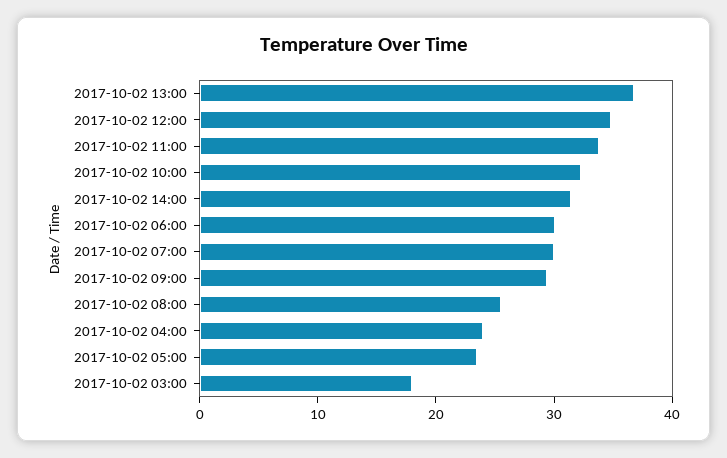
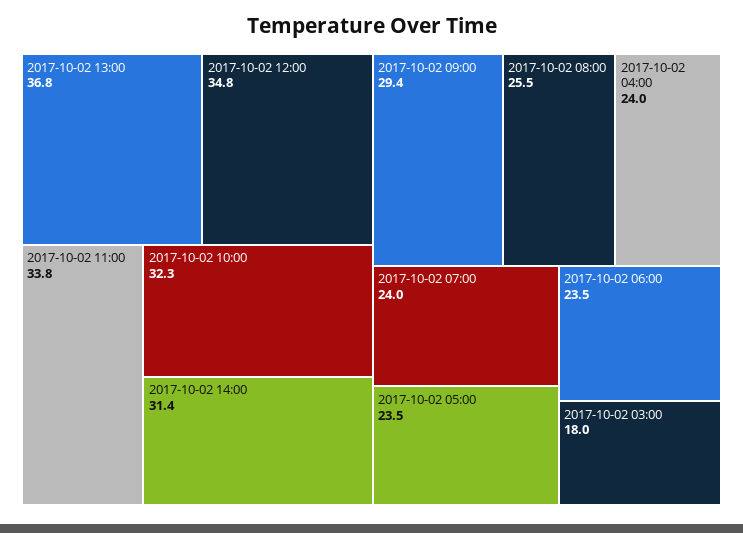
  {
    "2017-10-02 13:00": 36.8,
    "2017-10-02 12:00": 34.8,
    "2017-10-02 11:00": 33.8,
    "2017-10-02 10:00": 32.3,
    "2017-10-02 14:00": 31.4,
-   "2017-10-02 06:00": 30,
+   "2017-10-02 06:00": 23.5,
-   "2017-10-02 07:00": 30,
+   "2017-10-02 07:00": 24,
    "2017-10-02 09:00": 29.4,
    "2017-10-02 08:00": 25.5,
    "2017-10-02 04:00": 24,
    "2017-10-02 05:00": 23.5,
    "2017-10-02 03:00": 18
  }

